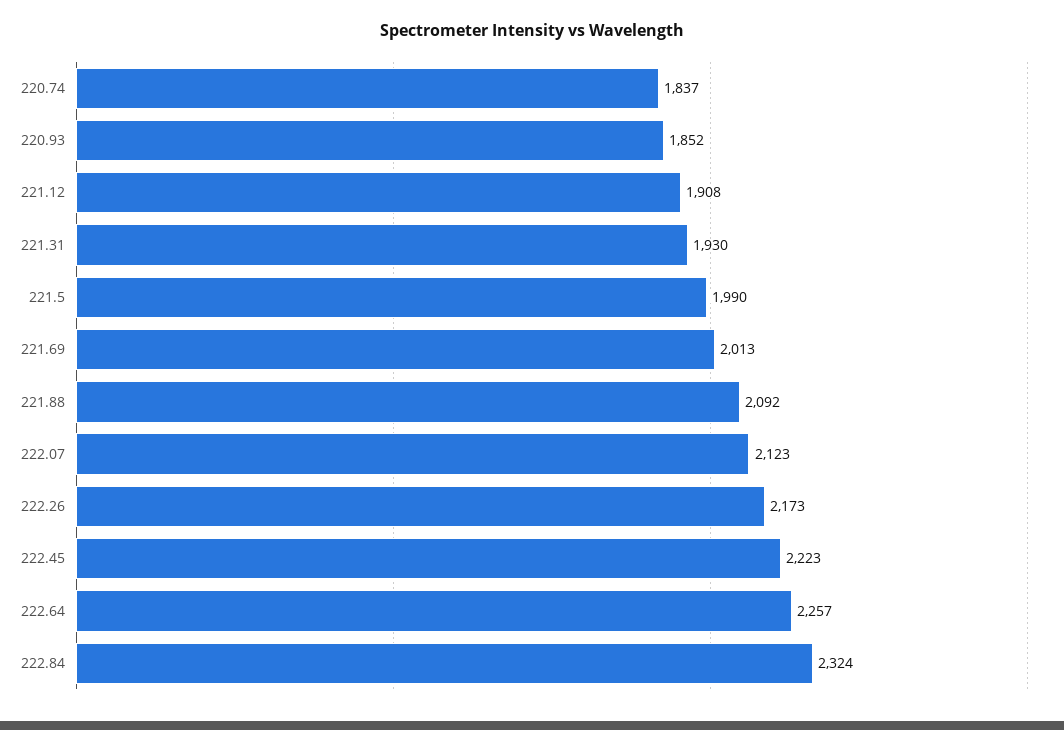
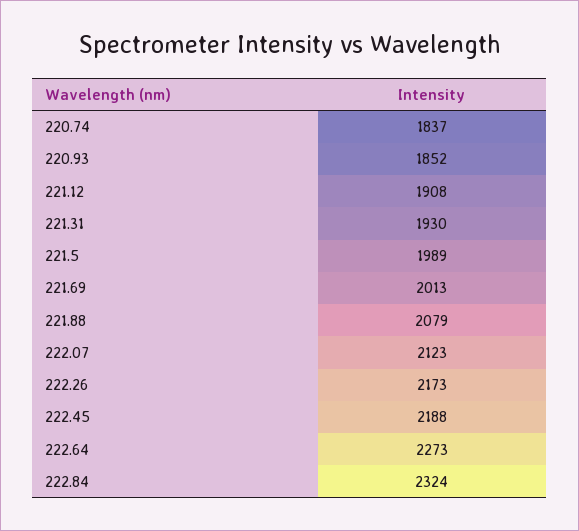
  {
    "220.74": 1837,
    "220.93": 1852,
    "221.12": 1908,
    "221.31": 1930,
-   "221.5": 1990,
+   "221.5": 1989,
    "221.69": 2013,
-   "221.88": 2092,
+   "221.88": 2079,
    "222.07": 2123,
    "222.26": 2173,
-   "222.45": 2223,
+   "222.45": 2188,
-   "222.64": 2257,
+   "222.64": 2273,
    "222.84": 2324
  }

